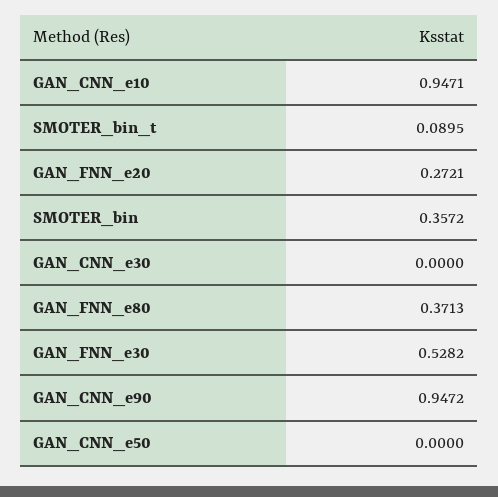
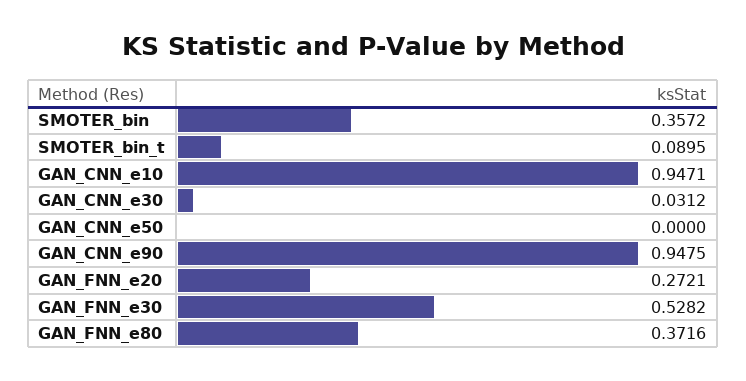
  {
    "GAN_CNN_e10": 0.9471,
    "SMOTER_bin_t": 0.0895,
    "GAN_FNN_e20": 0.2721,
    "SMOTER_bin": 0.3572,
-   "GAN_CNN_e30": 0,
+   "GAN_CNN_e30": 0.0312,
-   "GAN_FNN_e80": 0.3713,
+   "GAN_FNN_e80": 0.3716,
    "GAN_FNN_e30": 0.5282,
-   "GAN_CNN_e90": 0.9472,
+   "GAN_CNN_e90": 0.9475,
    "GAN_CNN_e50": 0
  }

